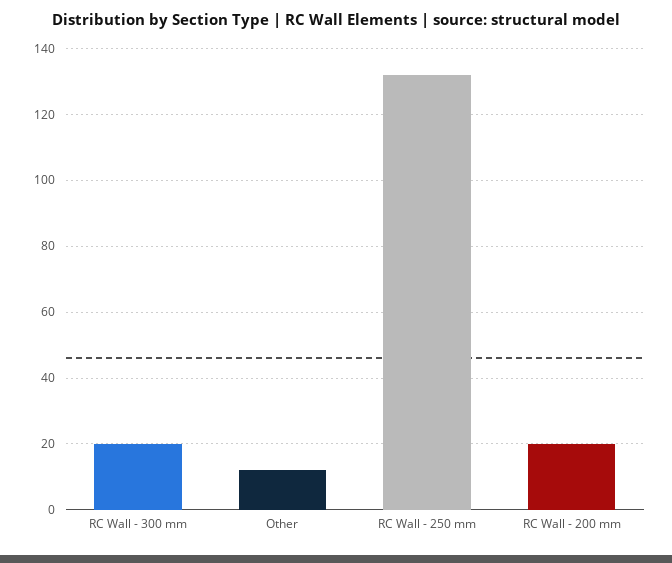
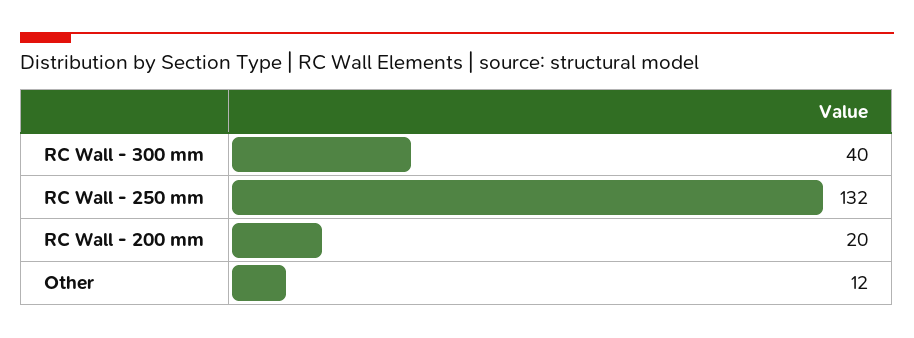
  {
-   "RC Wall - 300 mm": 20,
+   "RC Wall - 300 mm": 40,
    "Other": 12,
    "RC Wall - 250 mm": 132,
    "RC Wall - 200 mm": 20
  }

